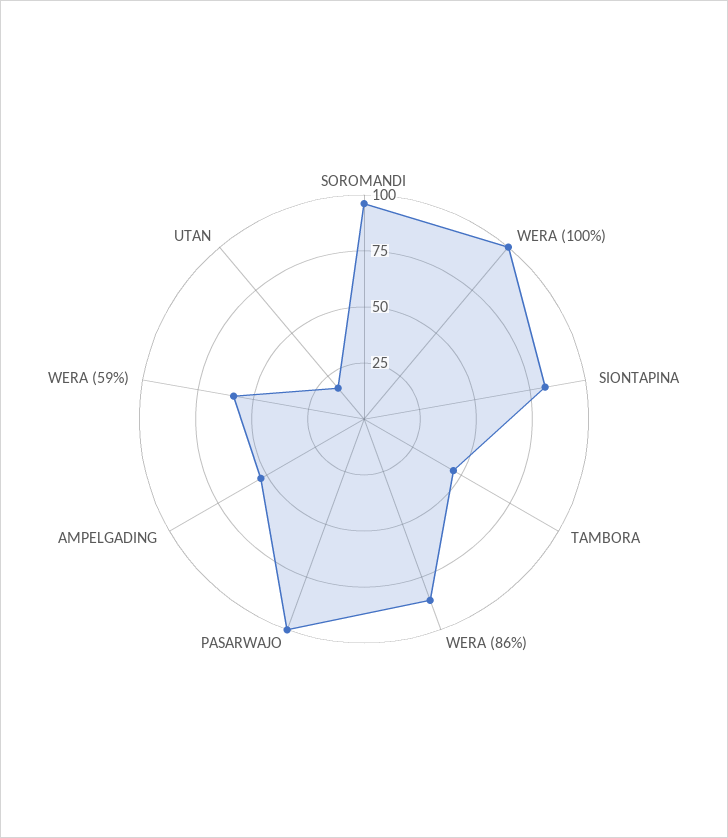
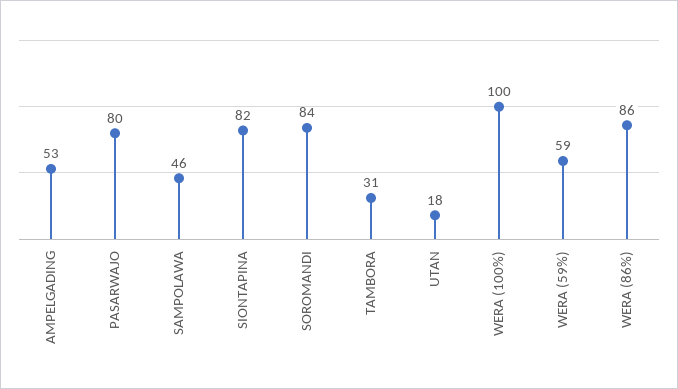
  {
-   "SOROMANDI": 95,
+   "SOROMANDI": 84,
    "WERA (100%)": 100,
    "SIONTAPINA": 82,
-   "TAMBORA": 45,
+   "TAMBORA": 31,
    "WERA (86%)": 86,
-   "PASARWAJO": 100,
+   "PASARWAJO": 80,
    "AMPELGADING": 53,
    "WERA (59%)": 59,
-   "UTAN": 18
+   "UTAN": 18,
+   "SAMPOLAWA": 46
  }

